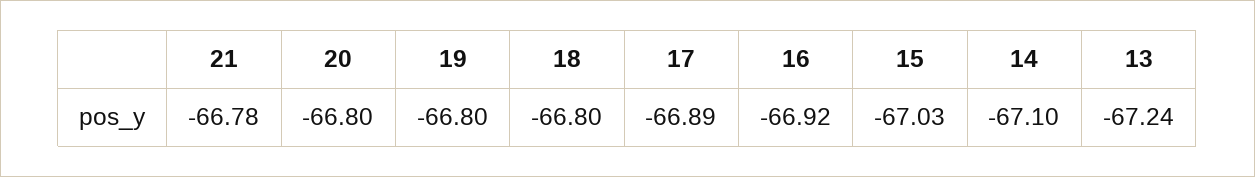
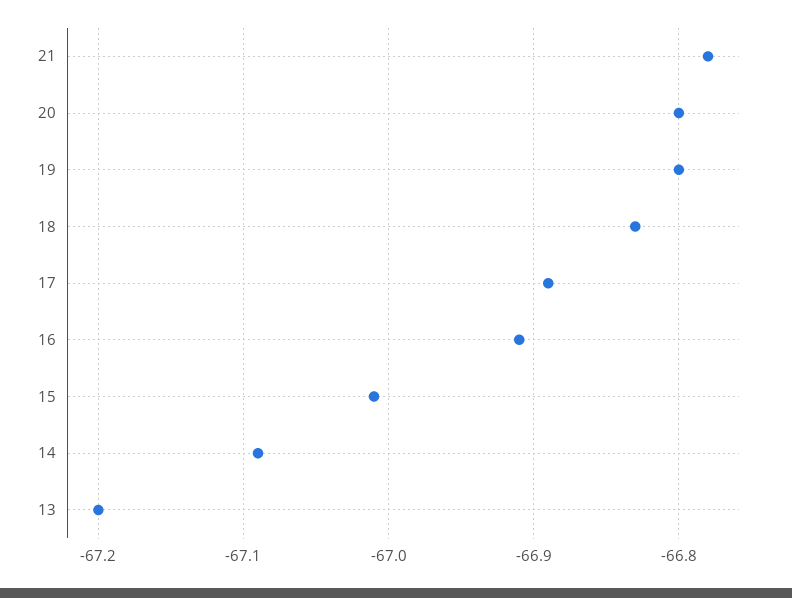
  {
    "21": -66.78,
    "20": -66.8,
    "19": -66.8,
-   "18": -66.8,
+   "18": -66.83,
    "17": -66.89,
-   "16": -66.92,
+   "16": -66.91,
-   "15": -67.03,
+   "15": -67.01,
-   "14": -67.1,
+   "14": -67.09,
-   "13": -67.24
+   "13": -67.2
  }

